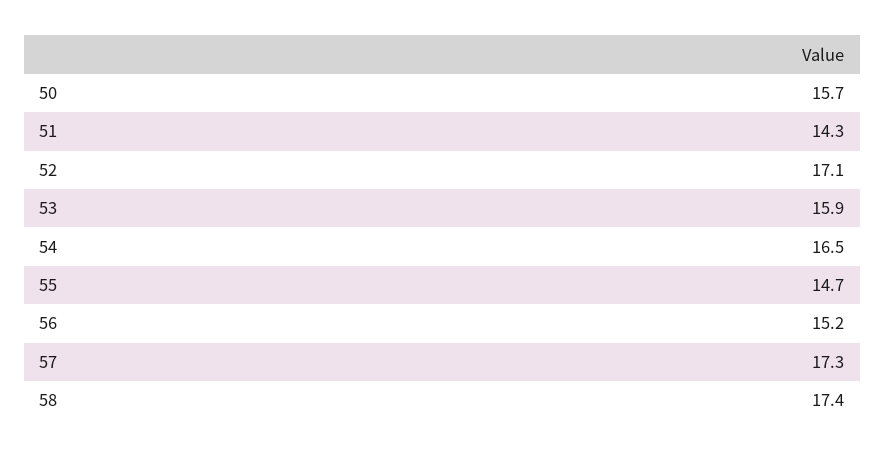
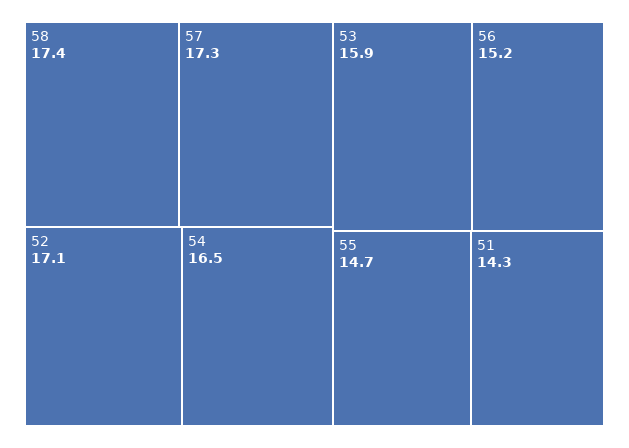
  {
-   "50": 15.7,
    "51": 14.3,
    "52": 17.1,
    "53": 15.9,
    "54": 16.5,
    "55": 14.7,
    "56": 15.2,
    "57": 17.3,
    "58": 17.4
  }

